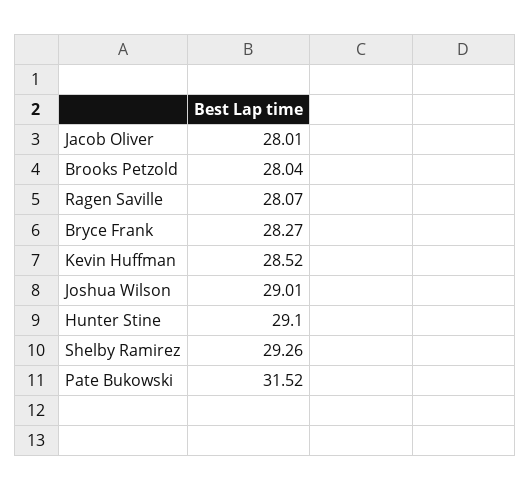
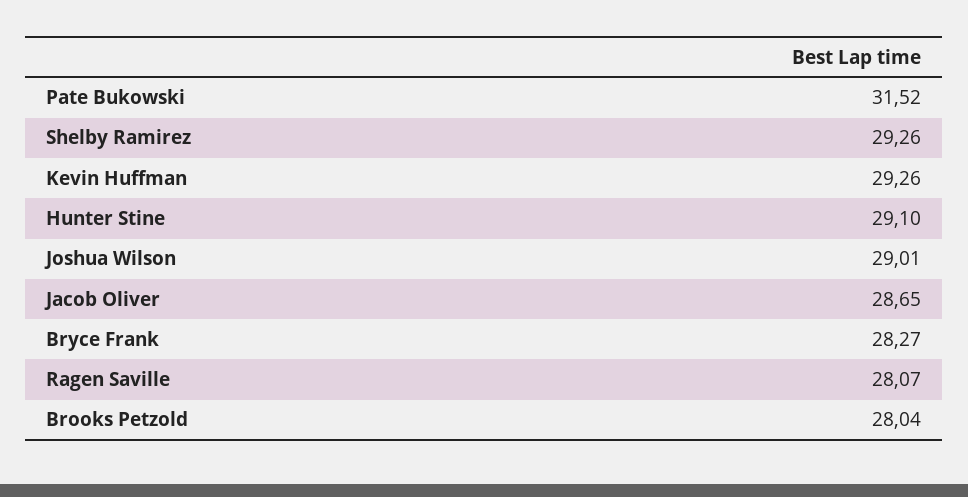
  {
-   "Jacob Oliver": 28.01,
+   "Jacob Oliver": 28.65,
    "Brooks Petzold": 28.04,
    "Ragen Saville": 28.07,
    "Bryce Frank": 28.27,
-   "Kevin Huffman": 28.52,
+   "Kevin Huffman": 29.26,
    "Joshua Wilson": 29.01,
    "Hunter Stine": 29.1,
    "Shelby Ramirez": 29.26,
    "Pate Bukowski": 31.52
  }

